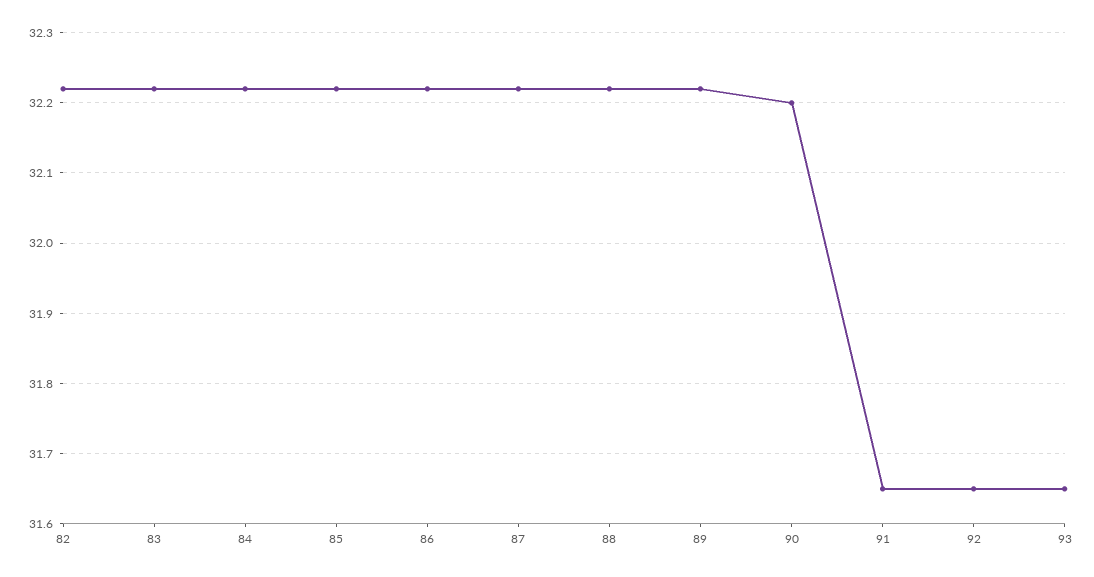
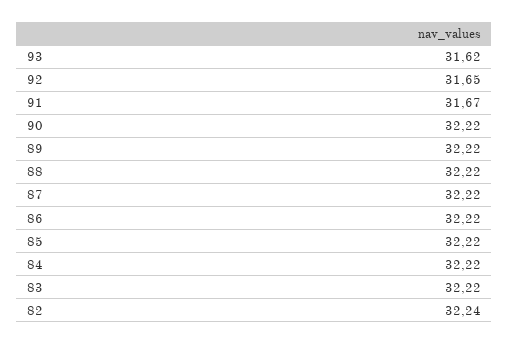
  {
-   "82": 32.22,
+   "82": 32.24,
    "83": 32.22,
    "84": 32.22,
    "85": 32.22,
    "86": 32.22,
    "87": 32.22,
    "88": 32.22,
    "89": 32.22,
-   "90": 32.2,
+   "90": 32.22,
-   "91": 31.65,
+   "91": 31.67,
    "92": 31.65,
-   "93": 31.65
+   "93": 31.62
  }

